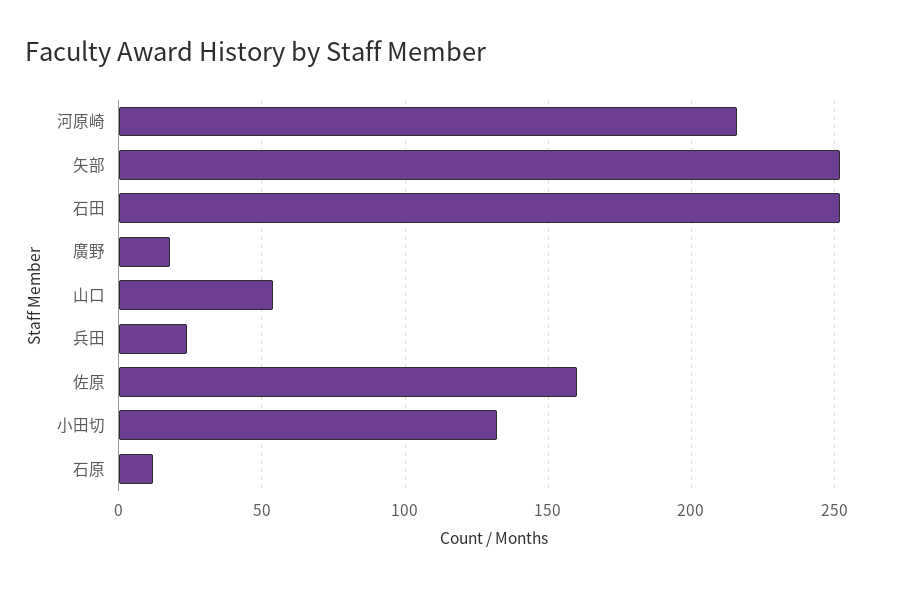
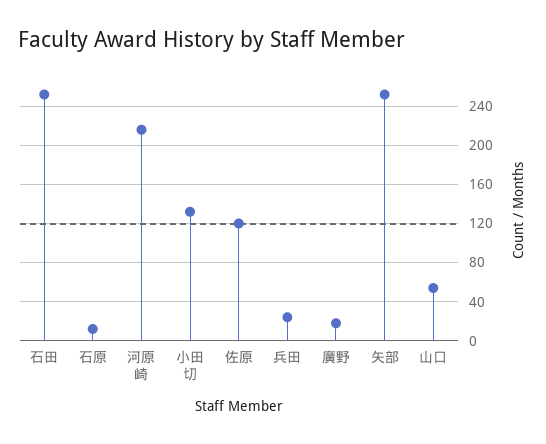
  {
    "河原崎": 215,
    "矢部": 250,
    "石田": 250,
    "廣野": 20,
    "山口": 55,
    "兵田": 25,
-   "佐原": 160,
+   "佐原": 120,
    "小田切": 130,
    "石原": 10
  }

